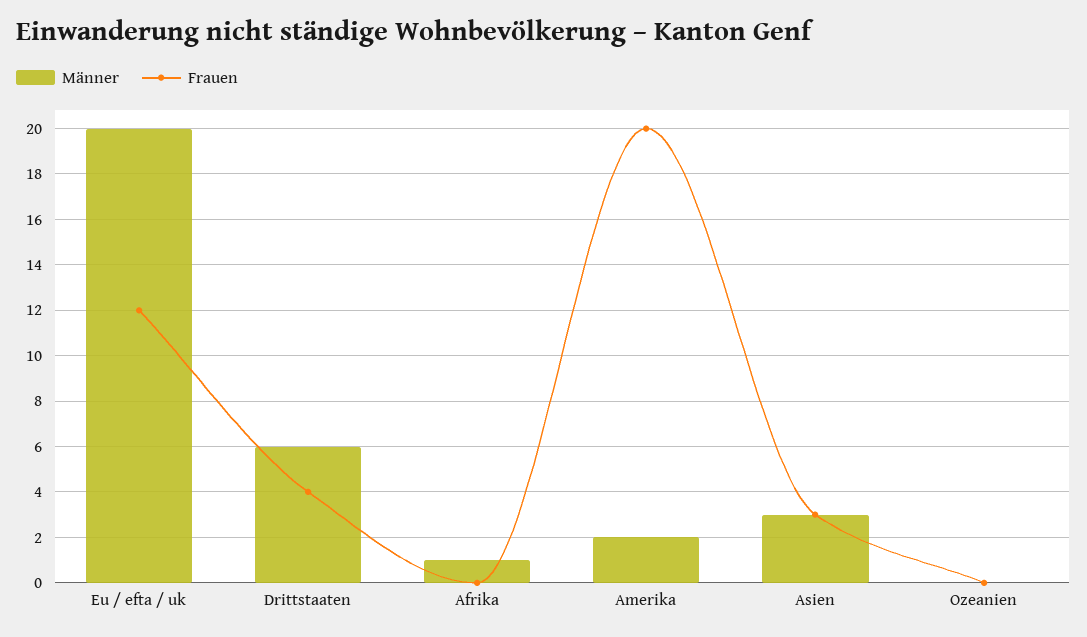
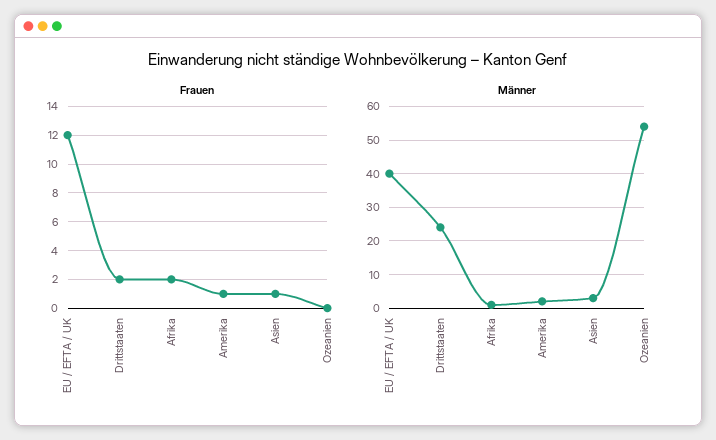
  {
    "Männer": {
-     "Eu / efta / uk": 20,
+     "Eu / efta / uk": 40,
-     "Drittstaaten": 6,
+     "Drittstaaten": 25,
      "Afrika": 1,
      "Amerika": 2,
      "Asien": 3,
-     "Ozeanien": 0
+     "Ozeanien": 55
    },
    "Frauen": {
      "Eu / efta / uk": 12,
-     "Drittstaaten": 4,
+     "Drittstaaten": 2,
-     "Afrika": 0,
+     "Afrika": 2,
-     "Amerika": 20,
+     "Amerika": 1,
-     "Asien": 3,
+     "Asien": 1,
      "Ozeanien": 0
    }
  }

